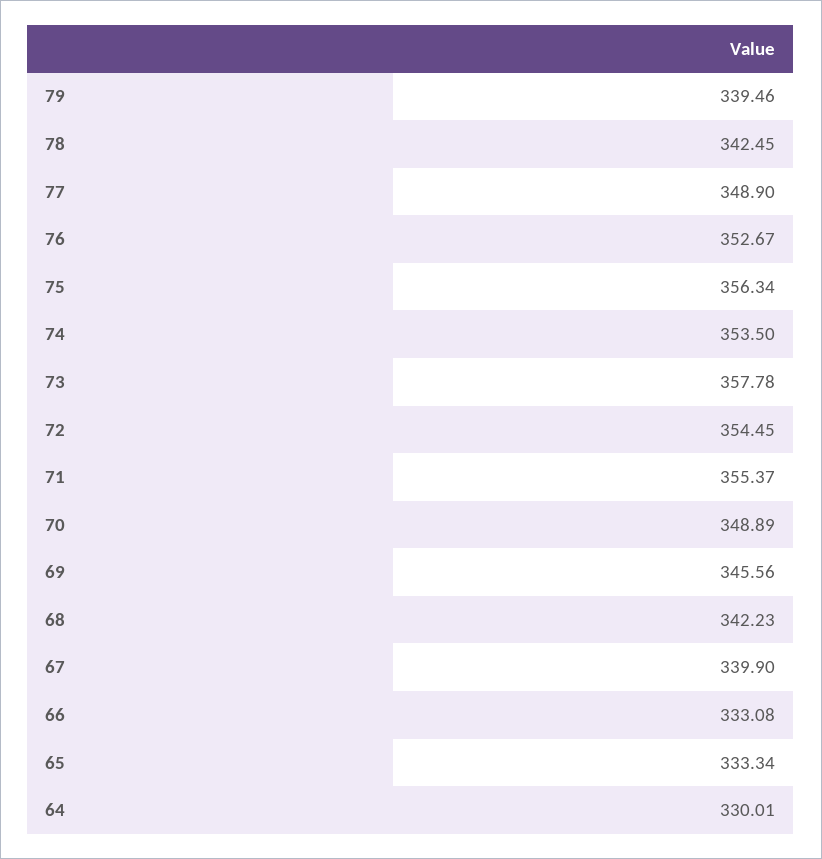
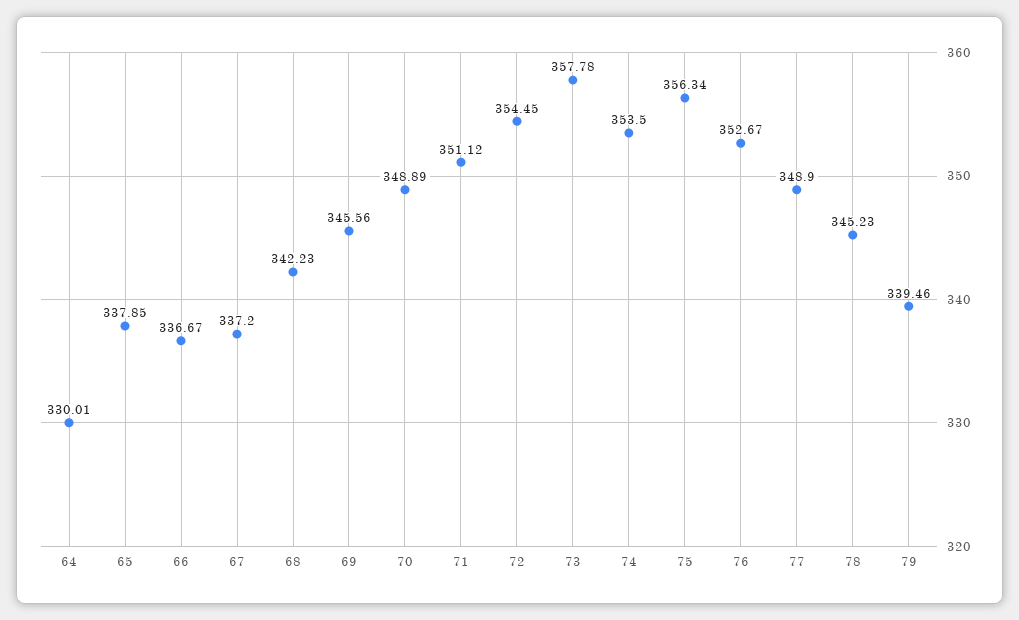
  {
    "79": 339.46,
-   "78": 342.45,
+   "78": 345.23,
    "77": 348.9,
    "76": 352.67,
    "75": 356.34,
    "74": 353.5,
    "73": 357.78,
    "72": 354.45,
-   "71": 355.37,
+   "71": 351.12,
    "70": 348.89,
    "69": 345.56,
    "68": 342.23,
-   "67": 339.9,
+   "67": 337.2,
-   "66": 333.08,
+   "66": 336.67,
-   "65": 333.34,
+   "65": 337.85,
    "64": 330.01
  }

